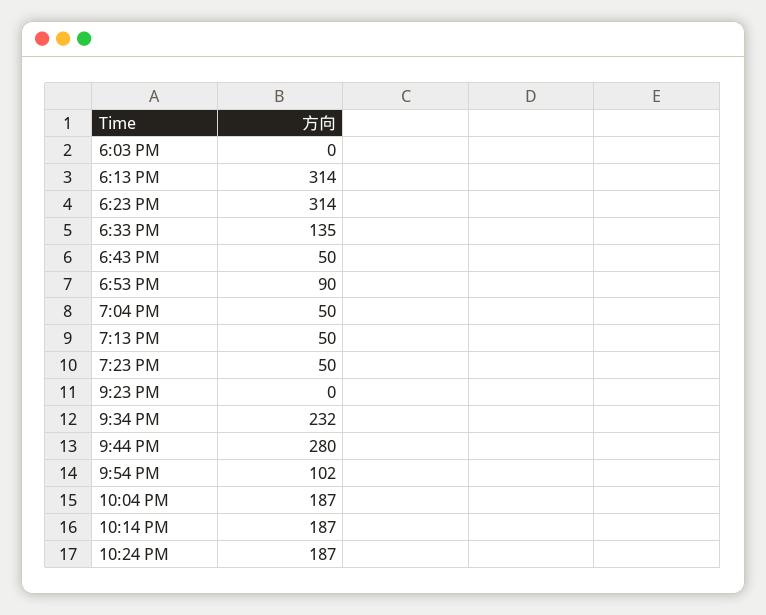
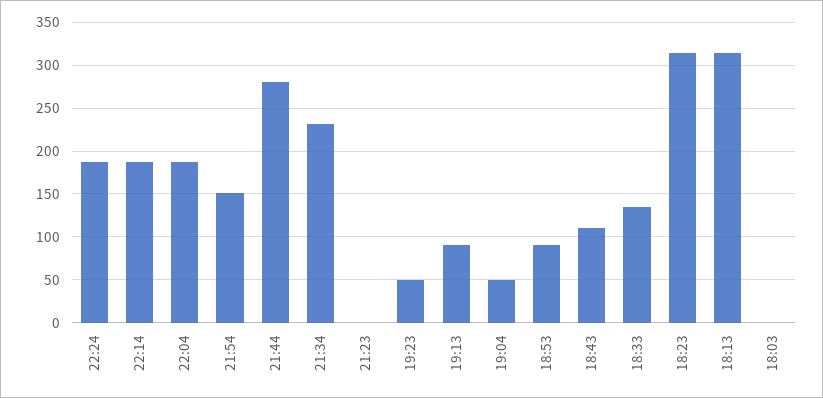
  {
    "6:03 PM": 0,
    "6:13 PM": 314,
    "6:23 PM": 314,
    "6:33 PM": 135,
-   "6:43 PM": 50,
+   "6:43 PM": 110,
    "6:53 PM": 90,
    "7:04 PM": 50,
-   "7:13 PM": 50,
+   "7:13 PM": 90,
    "7:23 PM": 50,
    "9:23 PM": 0,
    "9:34 PM": 232,
    "9:44 PM": 280,
-   "9:54 PM": 102,
+   "9:54 PM": 150,
    "10:04 PM": 187,
    "10:14 PM": 187,
    "10:24 PM": 187
  }

